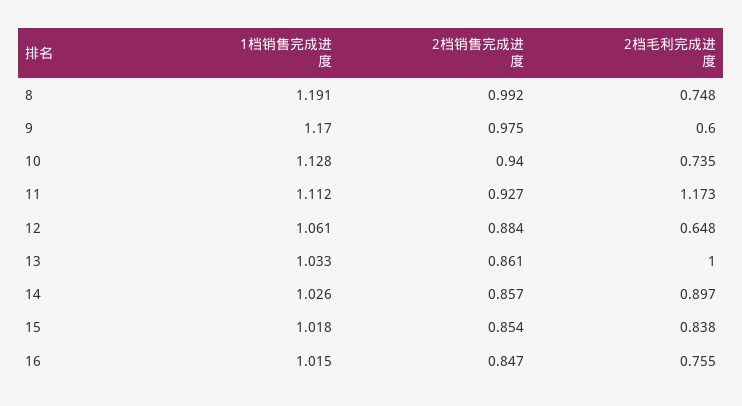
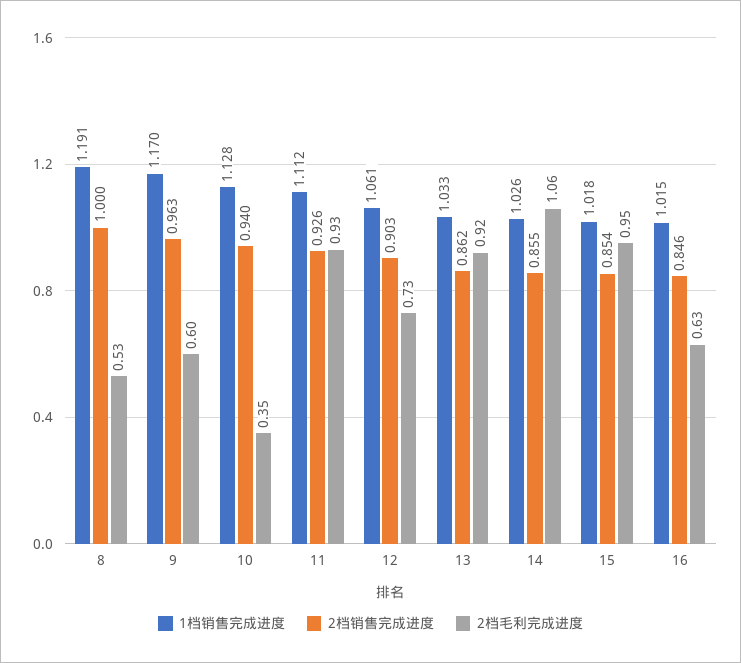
  {
    "1档销售完成进度": {
      "8": 1.191,
      "9": 1.17,
      "10": 1.128,
      "11": 1.112,
      "12": 1.061,
      "13": 1.033,
      "14": 1.026,
      "15": 1.018,
      "16": 1.015
    },
    "2档销售完成进度": {
-     "8": 0.992,
+     "8": 1,
-     "9": 0.975,
+     "9": 0.963,
      "10": 0.94,
-     "11": 0.927,
+     "11": 0.926,
-     "12": 0.884,
+     "12": 0.903,
-     "13": 0.861,
+     "13": 0.862,
-     "14": 0.857,
+     "14": 0.855,
      "15": 0.854,
-     "16": 0.847
+     "16": 0.846
    },
    "2档毛利完成进度": {
-     "8": 0.748,
+     "8": 0.53,
      "9": 0.6,
-     "10": 0.735,
+     "10": 0.35,
-     "11": 1.173,
+     "11": 0.93,
-     "12": 0.648,
+     "12": 0.73,
-     "13": 1,
+     "13": 0.92,
-     "14": 0.897,
+     "14": 1.06,
-     "15": 0.838,
+     "15": 0.95,
-     "16": 0.755
+     "16": 0.63
    }
  }

